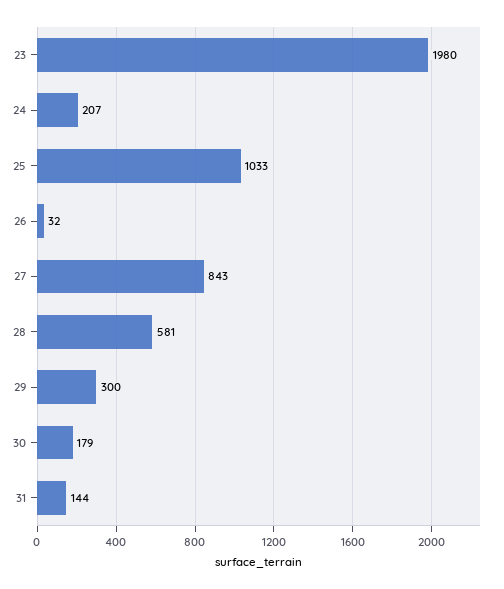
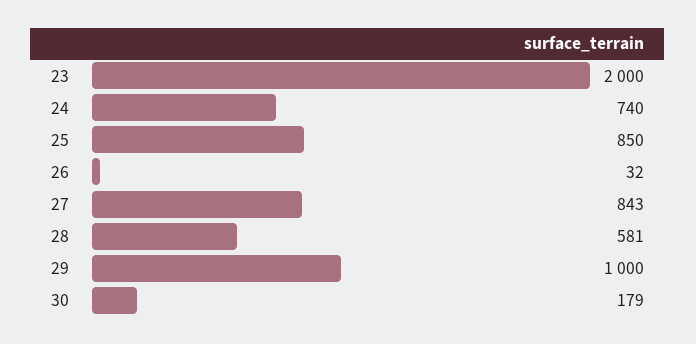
  {
-   "23": 1980,
+   "23": 2000,
-   "24": 207,
+   "24": 740,
-   "25": 1033,
+   "25": 850,
    "26": 32,
    "27": 843,
    "28": 581,
-   "29": 300,
+   "29": 1000,
-   "30": 179,
+   "30": 179
-   "31": 144
  }

